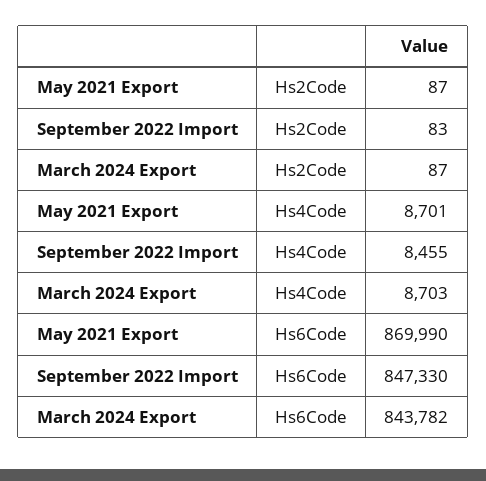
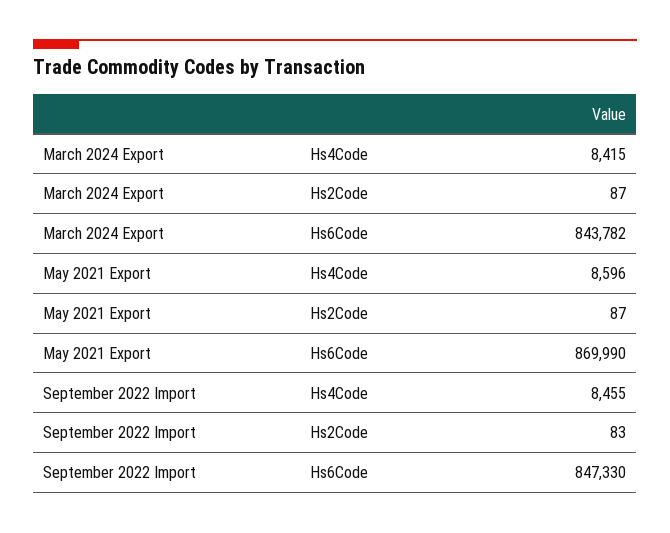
  {
    "May 2021 Export": {
      "Hs2Code": 87,
-     "Hs4Code": 8701,
+     "Hs4Code": 8596,
      "Hs6Code": 869990
    },
    "September 2022 Import": {
      "Hs2Code": 83,
      "Hs4Code": 8455,
      "Hs6Code": 847330
    },
    "March 2024 Export": {
      "Hs2Code": 87,
-     "Hs4Code": 8703,
+     "Hs4Code": 8415,
      "Hs6Code": 843782
    }
  }

